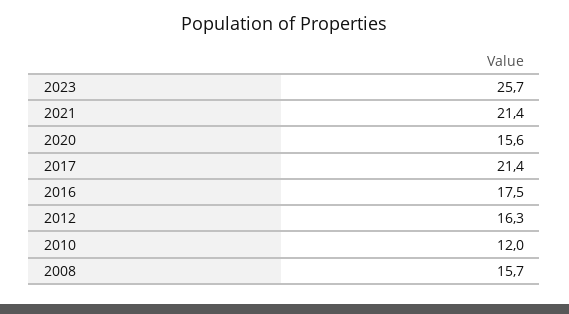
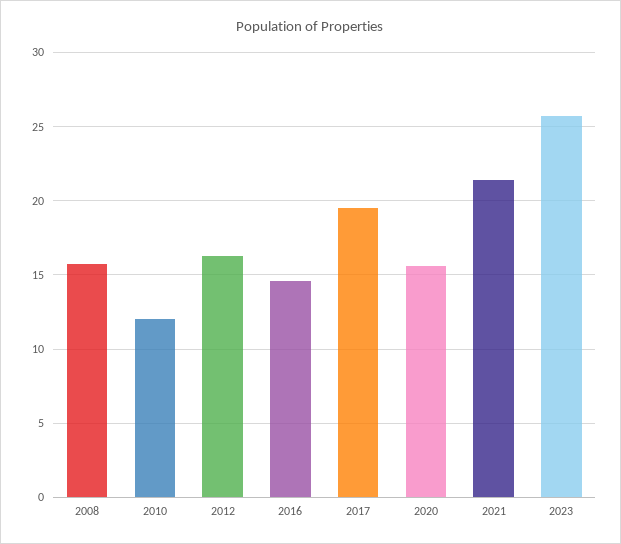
  {
    "2023": 25.7,
    "2021": 21.4,
    "2020": 15.6,
-   "2017": 21.4,
+   "2017": 19.5,
-   "2016": 17.5,
+   "2016": 14.5,
    "2012": 16.3,
    "2010": 12,
    "2008": 15.7
  }

